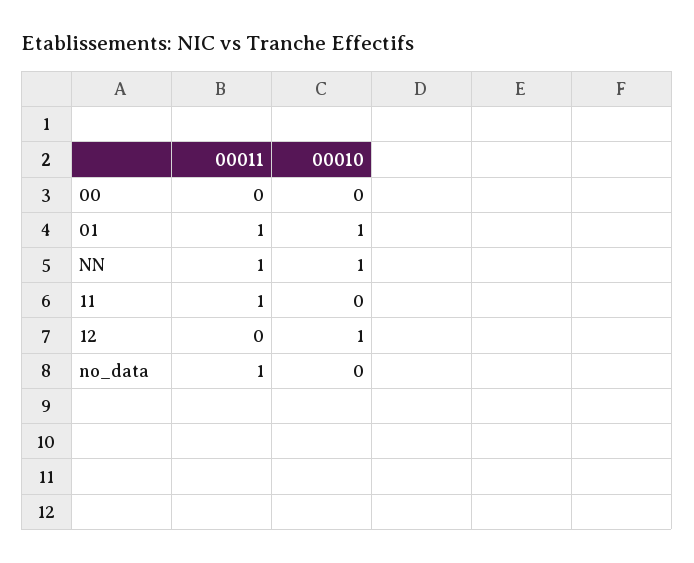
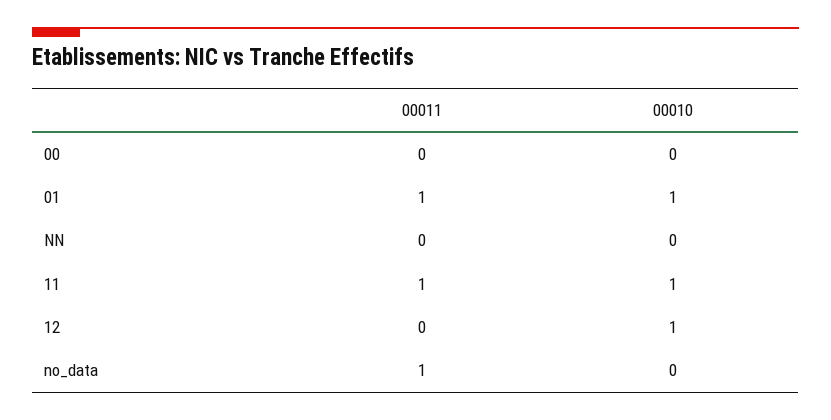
  {
    "00011": {
      "00": 0,
      "01": 1,
-     "NN": 1,
+     "NN": 0,
      "11": 1,
      "12": 0,
      "no_data": 1
    },
    "00010": {
      "00": 0,
      "01": 1,
-     "NN": 1,
+     "NN": 0,
-     "11": 0,
+     "11": 1,
      "12": 1,
      "no_data": 0
    }
  }

